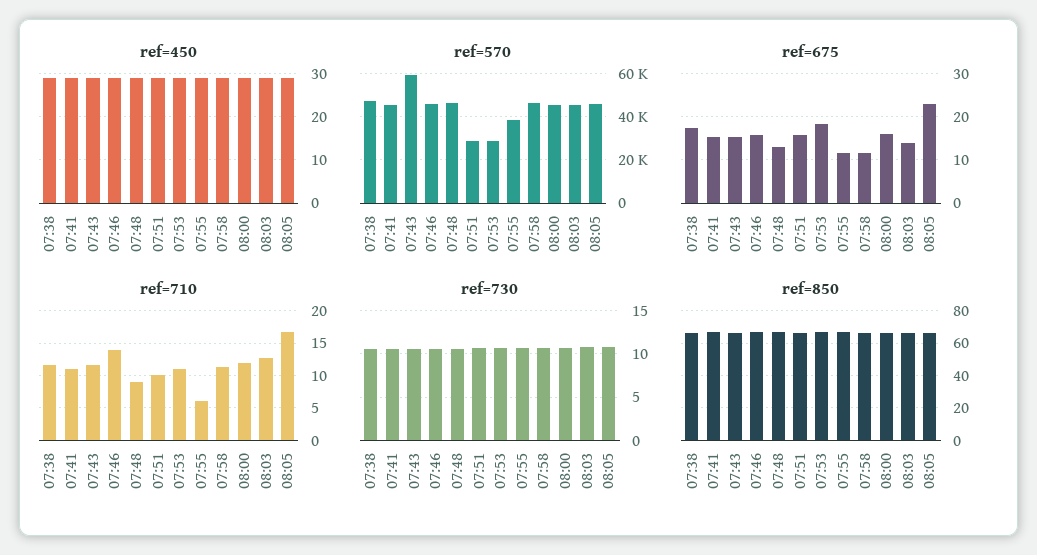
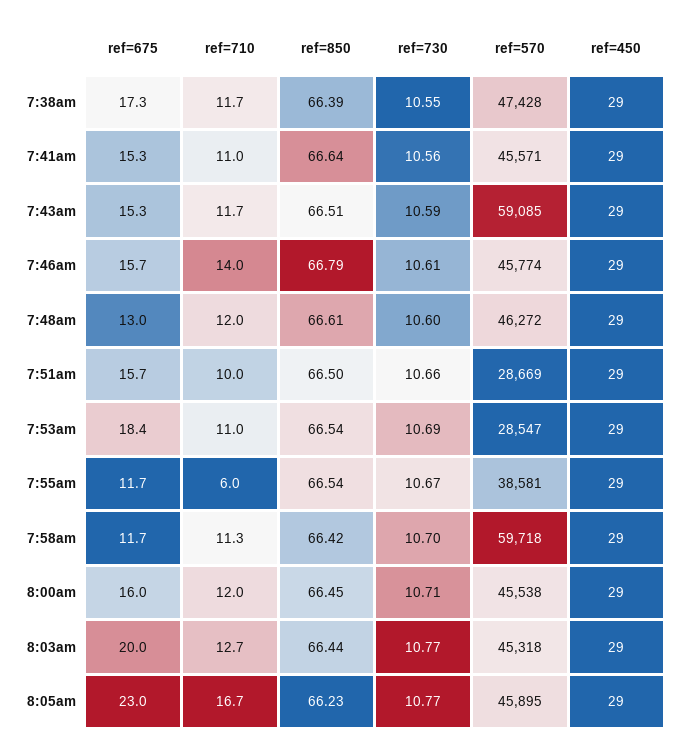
  {
    "ref=450": {
      "07:38": 29,
      "07:41": 29,
      "07:43": 29,
      "07:46": 29,
      "07:48": 29,
      "07:51": 29,
      "07:53": 29,
      "07:55": 29,
      "07:58": 29,
      "08:00": 29,
      "08:03": 29,
      "08:05": 29
    },
    "ref=570": {
      "07:38": 47428,
      "07:41": 45571,
      "07:43": 59085,
      "07:46": 45774,
      "07:48": 46272,
      "07:51": 28669,
      "07:53": 28547,
      "07:55": 38581,
-     "07:58": 45000,
+     "07:58": 59718,
      "08:00": 45538,
      "08:03": 45318,
      "08:05": 45895
    },
    "ref=675": {
      "07:38": 17.3,
      "07:41": 15.3,
      "07:43": 15.3,
      "07:46": 15.7,
      "07:48": 13,
      "07:51": 15.7,
      "07:53": 18.4,
      "07:55": 11.7,
      "07:58": 11.7,
      "08:00": 16,
-     "08:03": 14,
+     "08:03": 20,
      "08:05": 23
    },
    "ref=710": {
      "07:38": 11.7,
      "07:41": 11,
      "07:43": 11.7,
      "07:46": 14,
-     "07:48": 9,
+     "07:48": 12,
      "07:51": 10,
      "07:53": 11,
      "07:55": 6,
      "07:58": 11.3,
      "08:00": 12,
      "08:03": 12.7,
      "08:05": 16.7
    },
    "ref=730": {
      "07:38": 10.55,
      "07:41": 10.56,
      "07:43": 10.59,
      "07:46": 10.61,
      "07:48": 10.6,
      "07:51": 10.66,
      "07:53": 10.69,
      "07:55": 10.67,
      "07:58": 10.7,
      "08:00": 10.71,
      "08:03": 10.77,
      "08:05": 10.77
    },
    "ref=850": {
      "07:38": 66.39,
      "07:41": 66.64,
      "07:43": 66.51,
      "07:46": 66.79,
      "07:48": 66.61,
      "07:51": 66.5,
      "07:53": 66.54,
      "07:55": 66.54,
      "07:58": 66.42,
      "08:00": 66.45,
      "08:03": 66.44,
      "08:05": 66.23
    }
  }

